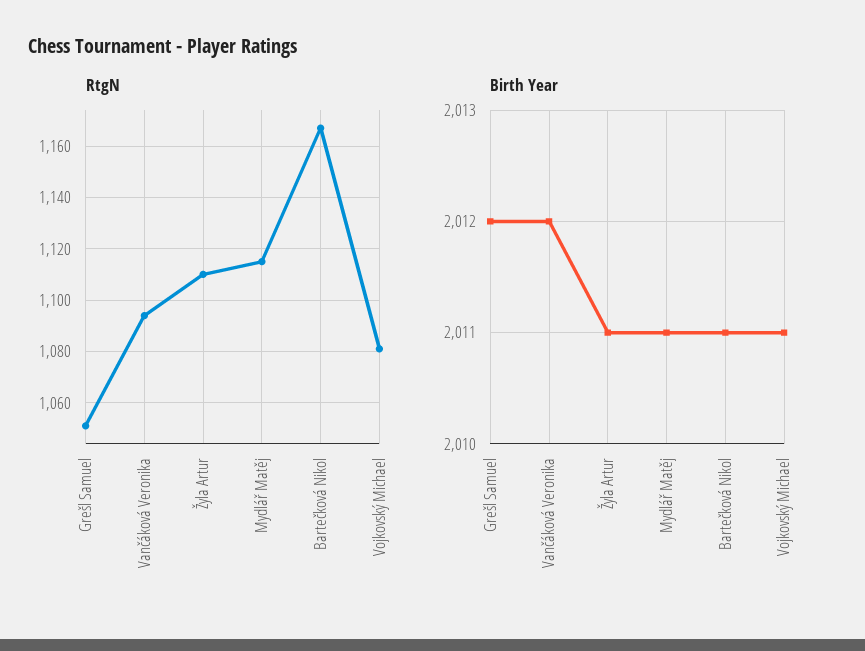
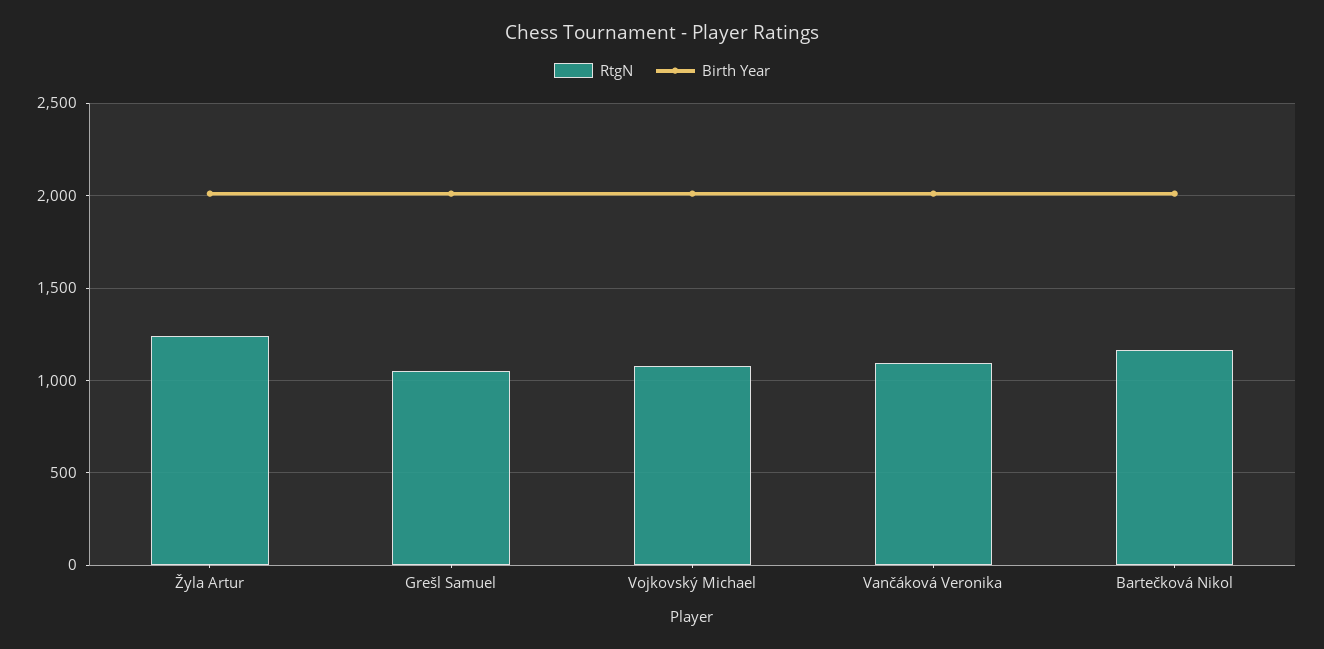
  {
    "RtgN": {
      "Grešl Samuel": 1050,
      "Vančáková Veronika": 1095,
-     "Žyla Artur": 1110,
+     "Žyla Artur": 1250,
-     "Mydlář Matěj": 1115,
      "Bartečková Nikol": 1165,
      "Vojkovský Michael": 1080
    },
    "Birth Year": {
      "Grešl Samuel": 2012,
      "Vančáková Veronika": 2012,
      "Žyla Artur": 2011,
-     "Mydlář Matěj": 2011,
      "Bartečková Nikol": 2011,
      "Vojkovský Michael": 2011
    }
  }

